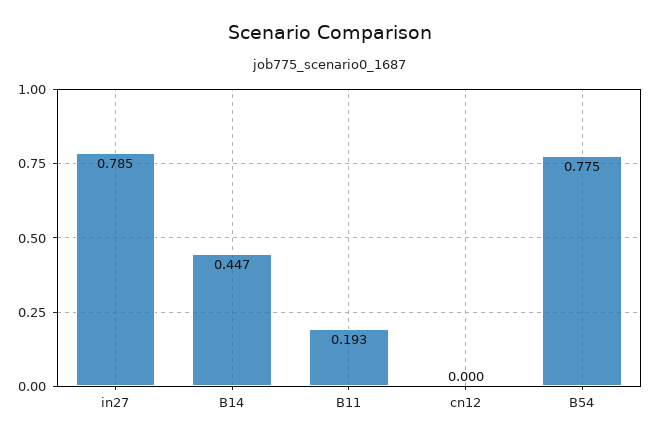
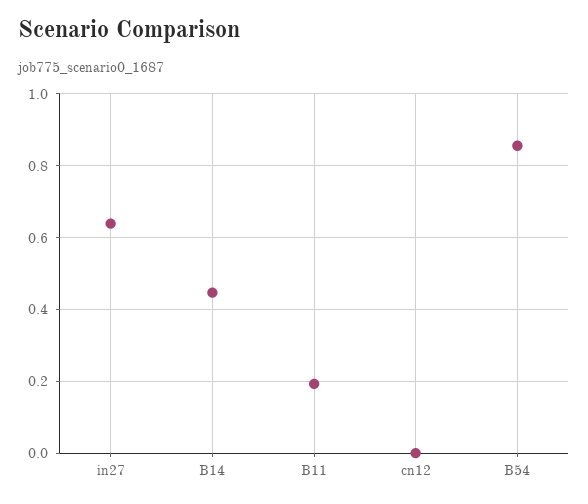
  {
-   "in27": 0.785,
+   "in27": 0.64,
    "B14": 0.447,
    "B11": 0.193,
    "cn12": 0,
-   "B54": 0.775
+   "B54": 0.86
  }

